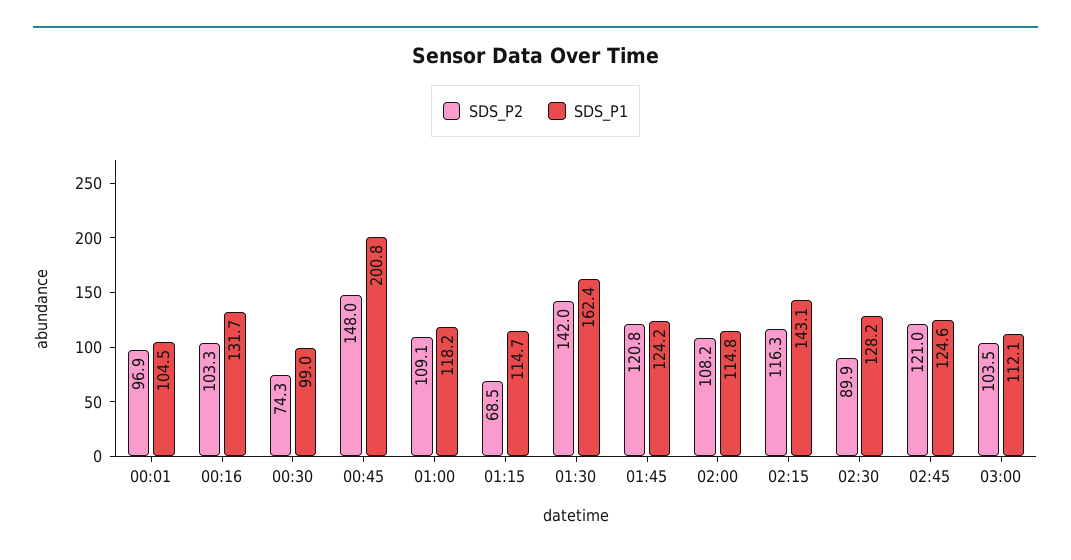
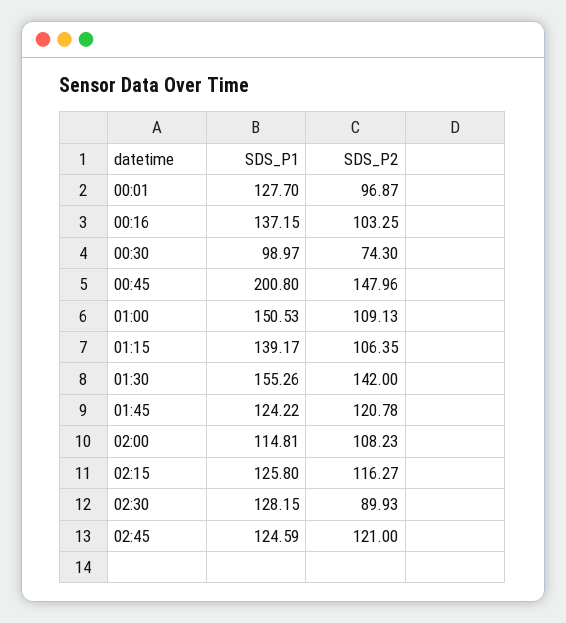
  {
    "SDS_P2": {
      "00:01": 96.87,
      "00:16": 103.25,
      "00:30": 74.3,
      "00:45": 147.96,
      "01:00": 109.13,
-     "01:15": 68.5,
+     "01:15": 106.35,
      "01:30": 142,
      "01:45": 120.78,
      "02:00": 108.23,
      "02:15": 116.27,
      "02:30": 89.93,
-     "02:45": 121,
+     "02:45": 121
-     "03:00": 103.5
    },
    "SDS_P1": {
-     "00:01": 104.5,
+     "00:01": 127.7,
-     "00:16": 131.7,
+     "00:16": 137.15,
      "00:30": 98.97,
      "00:45": 200.8,
-     "01:00": 118.2,
+     "01:00": 150.53,
-     "01:15": 114.7,
+     "01:15": 139.17,
-     "01:30": 162.4,
+     "01:30": 155.26,
      "01:45": 124.22,
      "02:00": 114.81,
-     "02:15": 143.1,
+     "02:15": 125.8,
      "02:30": 128.15,
-     "02:45": 124.59,
+     "02:45": 124.59
-     "03:00": 112.1
    }
  }

